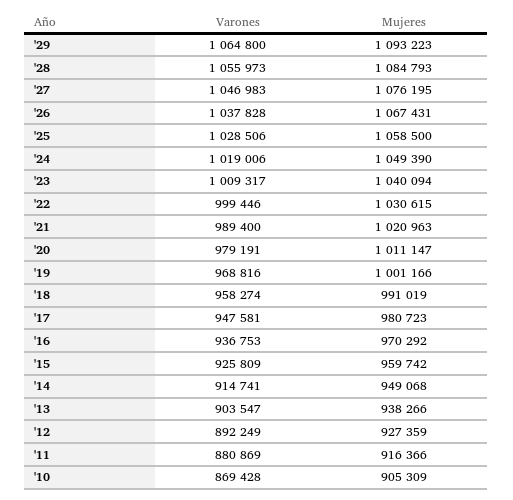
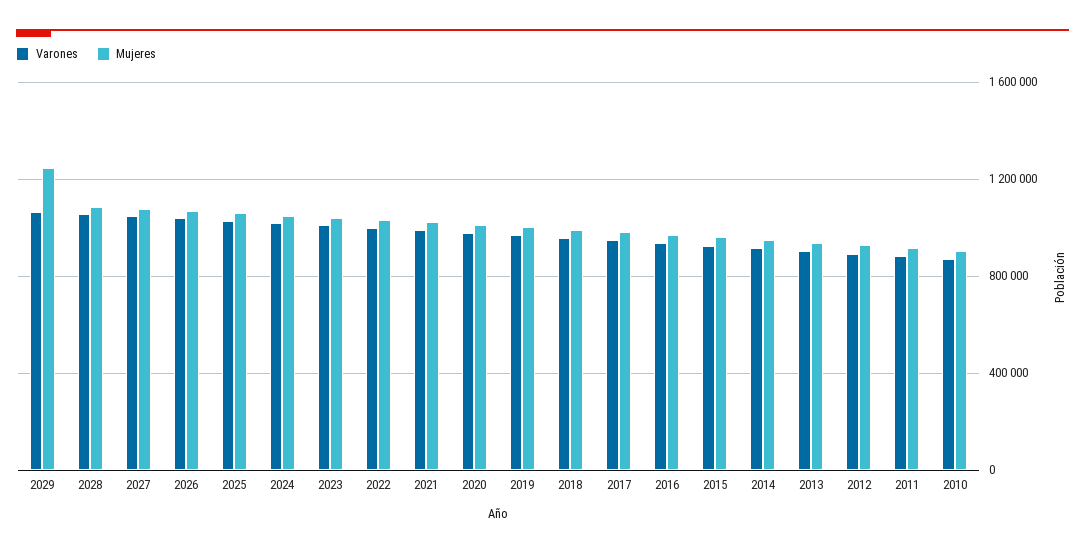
  {
    "Varones": {
      "'29": 1064800,
      "'28": 1055973,
      "'27": 1046983,
      "'26": 1037828,
      "'25": 1028506,
      "'24": 1019006,
      "'23": 1009317,
      "'22": 999446,
      "'21": 989400,
      "'20": 979191,
      "'19": 968816,
      "'18": 958274,
      "'17": 947581,
      "'16": 936753,
      "'15": 925809,
      "'14": 914741,
      "'13": 903547,
      "'12": 892249,
      "'11": 880869,
      "'10": 869428
    },
    "Mujeres": {
-     "'29": 1093223,
+     "'29": 1250000,
      "'28": 1084793,
      "'27": 1076195,
      "'26": 1067431,
      "'25": 1058500,
      "'24": 1049390,
      "'23": 1040094,
      "'22": 1030615,
      "'21": 1020963,
      "'20": 1011147,
      "'19": 1001166,
      "'18": 991019,
      "'17": 980723,
      "'16": 970292,
      "'15": 959742,
      "'14": 949068,
      "'13": 938266,
      "'12": 927359,
      "'11": 916366,
      "'10": 905309
    }
  }

